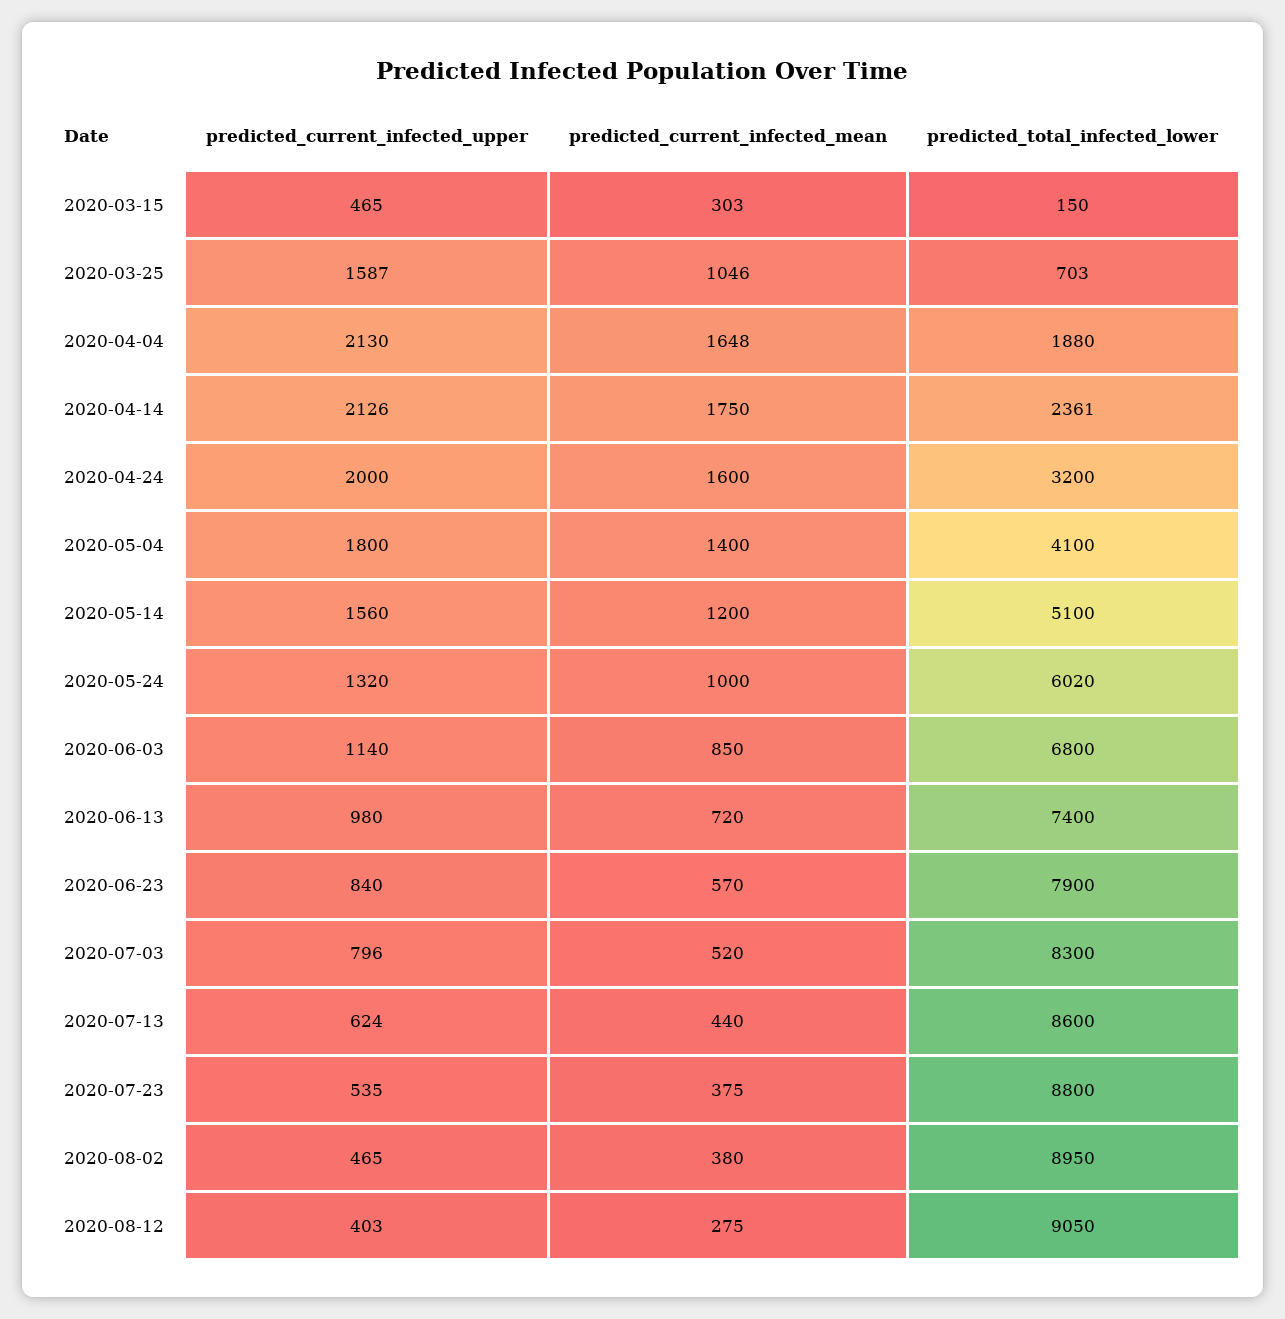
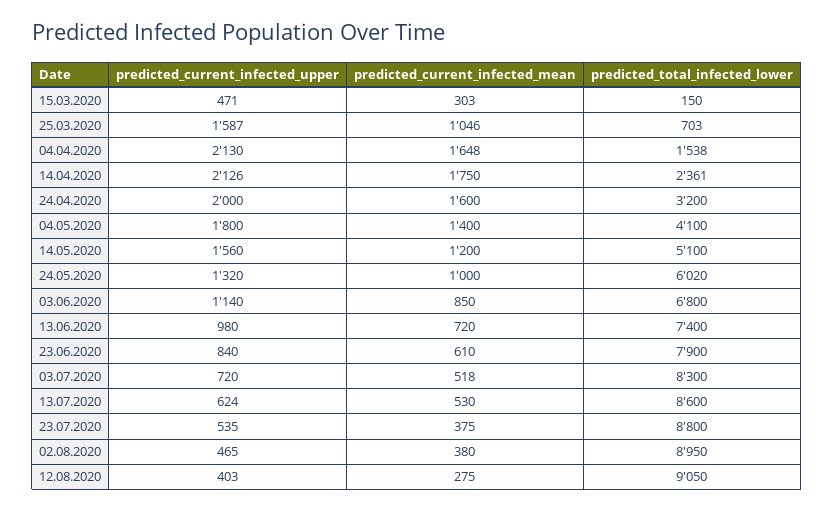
  {
    "predicted_current_infected_upper": {
-     "2020-03-15": 465,
+     "2020-03-15": 471,
      "2020-03-25": 1587,
      "2020-04-04": 2130,
      "2020-04-14": 2126,
      "2020-04-24": 2000,
      "2020-05-04": 1800,
      "2020-05-14": 1560,
      "2020-05-24": 1320,
      "2020-06-03": 1140,
      "2020-06-13": 980,
      "2020-06-23": 840,
-     "2020-07-03": 796,
+     "2020-07-03": 720,
      "2020-07-13": 624,
      "2020-07-23": 535,
      "2020-08-02": 465,
      "2020-08-12": 403
    },
    "predicted_current_infected_mean": {
      "2020-03-15": 303,
      "2020-03-25": 1046,
      "2020-04-04": 1648,
      "2020-04-14": 1750,
      "2020-04-24": 1600,
      "2020-05-04": 1400,
      "2020-05-14": 1200,
      "2020-05-24": 1000,
      "2020-06-03": 850,
      "2020-06-13": 720,
-     "2020-06-23": 570,
+     "2020-06-23": 610,
-     "2020-07-03": 520,
+     "2020-07-03": 518,
-     "2020-07-13": 440,
+     "2020-07-13": 530,
      "2020-07-23": 375,
      "2020-08-02": 380,
      "2020-08-12": 275
    },
    "predicted_total_infected_lower": {
      "2020-03-15": 150,
      "2020-03-25": 703,
-     "2020-04-04": 1880,
+     "2020-04-04": 1538,
      "2020-04-14": 2361,
      "2020-04-24": 3200,
      "2020-05-04": 4100,
      "2020-05-14": 5100,
      "2020-05-24": 6020,
      "2020-06-03": 6800,
      "2020-06-13": 7400,
      "2020-06-23": 7900,
      "2020-07-03": 8300,
      "2020-07-13": 8600,
      "2020-07-23": 8800,
      "2020-08-02": 8950,
      "2020-08-12": 9050
    }
  }

